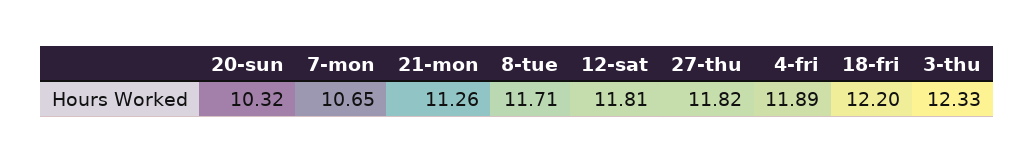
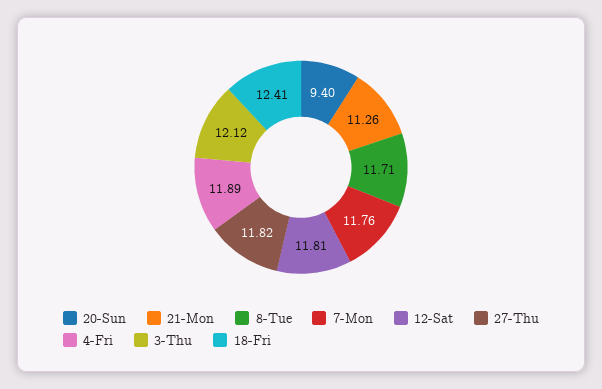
  {
-   "20-sun": 10.32,
+   "20-sun": 9.4,
-   "7-mon": 10.65,
+   "7-mon": 11.76,
    "21-mon": 11.26,
    "8-tue": 11.71,
    "12-sat": 11.81,
    "27-thu": 11.82,
    "4-fri": 11.89,
-   "18-fri": 12.2,
+   "18-fri": 12.41,
-   "3-thu": 12.33
+   "3-thu": 12.12
  }

